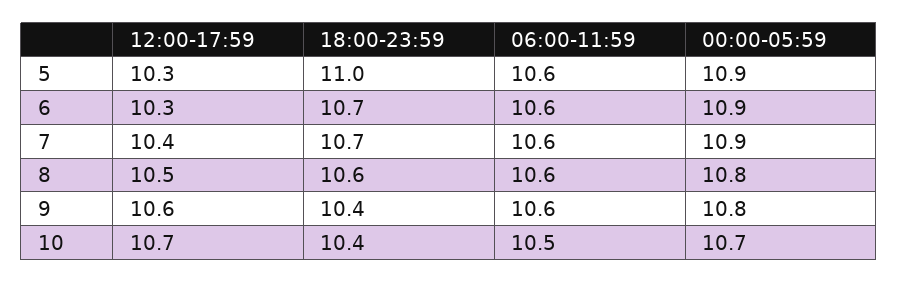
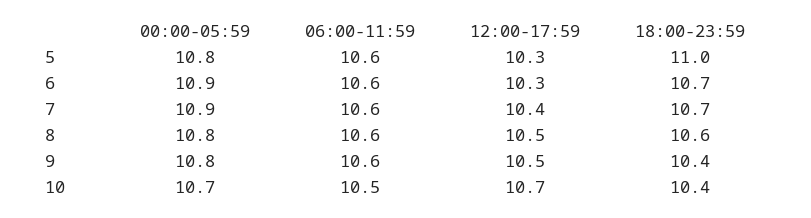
  {
    "12:00-17:59": {
      "5": 10.3,
      "6": 10.3,
      "7": 10.4,
      "8": 10.5,
-     "9": 10.6,
+     "9": 10.5,
      "10": 10.7
    },
    "18:00-23:59": {
      "5": 11,
      "6": 10.7,
      "7": 10.7,
      "8": 10.6,
      "9": 10.4,
      "10": 10.4
    },
    "06:00-11:59": {
      "5": 10.6,
      "6": 10.6,
      "7": 10.6,
      "8": 10.6,
      "9": 10.6,
      "10": 10.5
    },
    "00:00-05:59": {
-     "5": 10.9,
+     "5": 10.8,
      "6": 10.9,
      "7": 10.9,
      "8": 10.8,
      "9": 10.8,
      "10": 10.7
    }
  }

